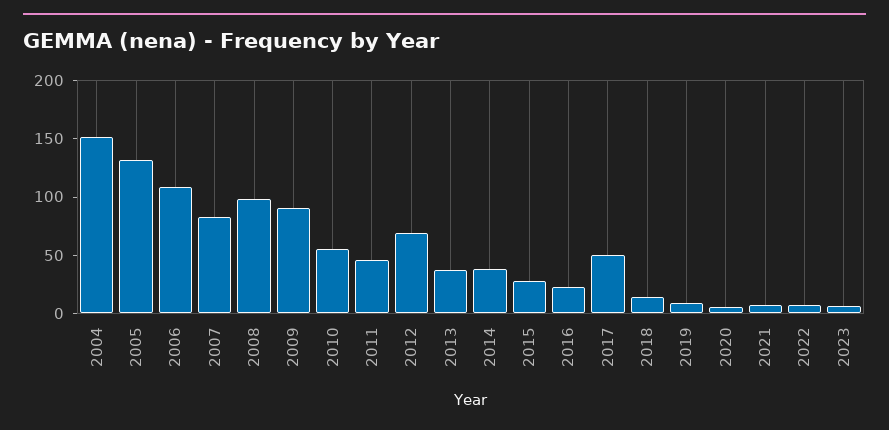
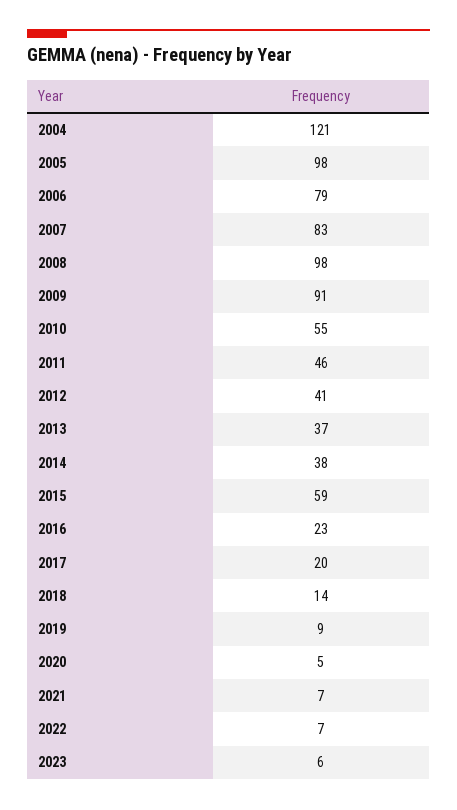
  {
-   "2004": 150,
+   "2004": 121,
-   "2005": 130,
+   "2005": 98,
-   "2006": 110,
+   "2006": 79,
    "2007": 83,
    "2008": 98,
    "2009": 91,
    "2010": 55,
    "2011": 46,
-   "2012": 70,
+   "2012": 41,
    "2013": 37,
    "2014": 38,
-   "2015": 30,
+   "2015": 59,
    "2016": 23,
-   "2017": 50,
+   "2017": 20,
    "2018": 14,
    "2019": 9,
    "2020": 5,
    "2021": 7,
    "2022": 7,
    "2023": 6
  }

